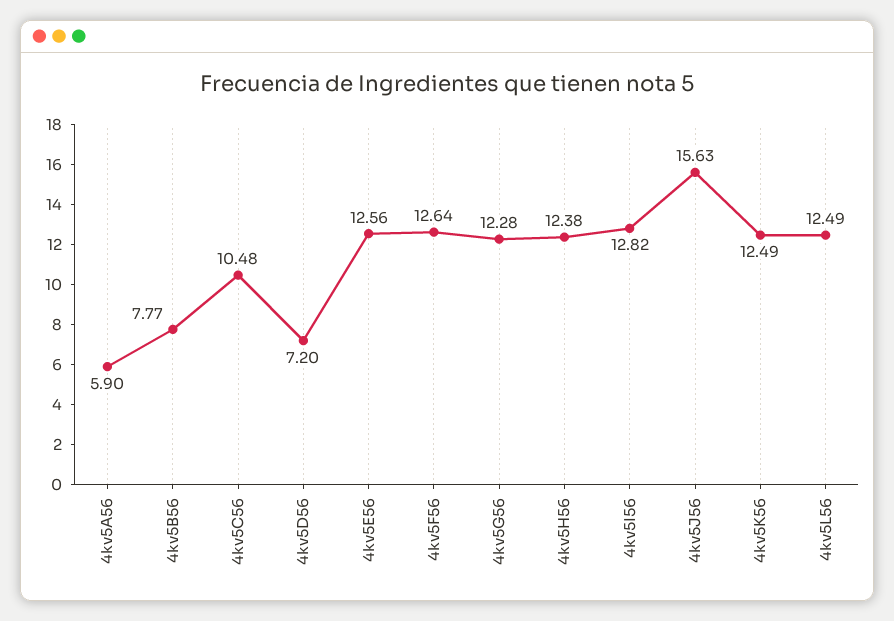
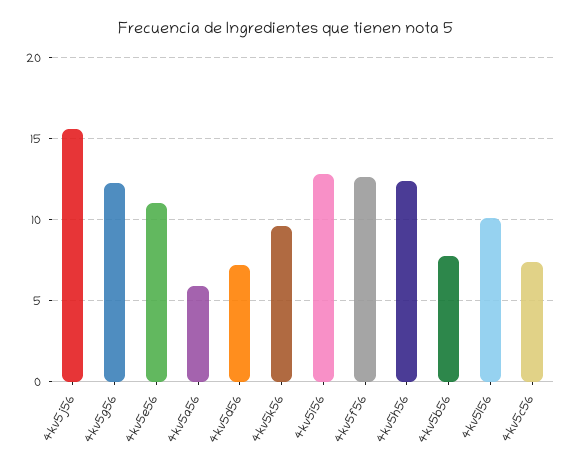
  {
    "4kv5A56": 5.9,
    "4kv5B56": 7.77,
-   "4kv5C56": 10.48,
+   "4kv5C56": 7.5,
    "4kv5D56": 7.2,
-   "4kv5E56": 12.56,
+   "4kv5E56": 11,
    "4kv5F56": 12.64,
    "4kv5G56": 12.28,
    "4kv5H56": 12.38,
    "4kv5I56": 12.82,
    "4kv5J56": 15.63,
-   "4kv5K56": 12.49,
+   "4kv5K56": 9.5,
-   "4kv5L56": 12.49
+   "4kv5L56": 10
  }

